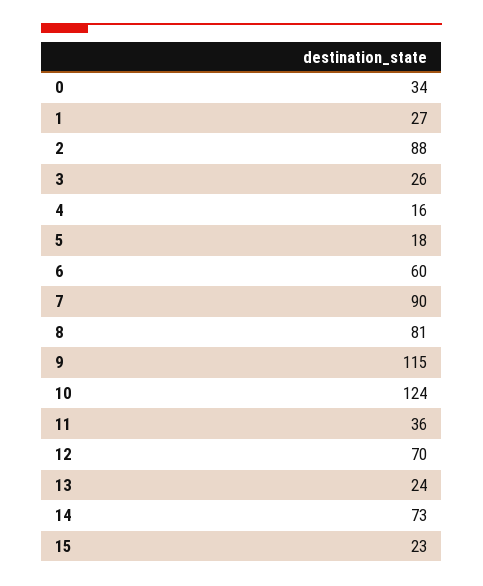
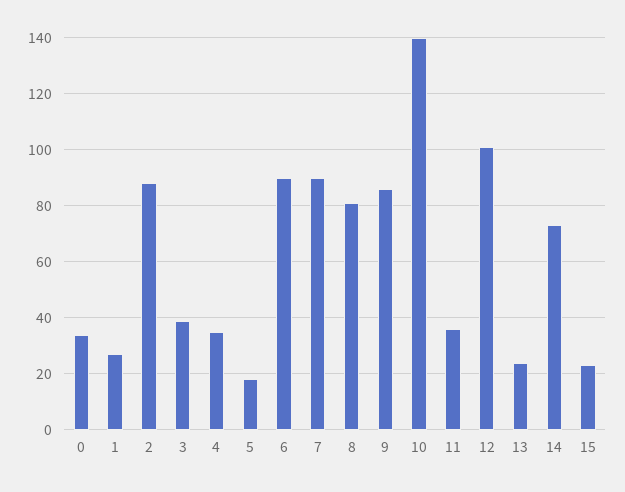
  {
    "0": 34,
    "1": 27,
    "2": 88,
-   "3": 26,
+   "3": 40,
-   "4": 16,
+   "4": 35,
    "5": 18,
-   "6": 60,
+   "6": 90,
    "7": 90,
    "8": 81,
-   "9": 115,
+   "9": 85,
-   "10": 124,
+   "10": 140,
    "11": 36,
-   "12": 70,
+   "12": 100,
    "13": 24,
    "14": 73,
    "15": 23
  }

